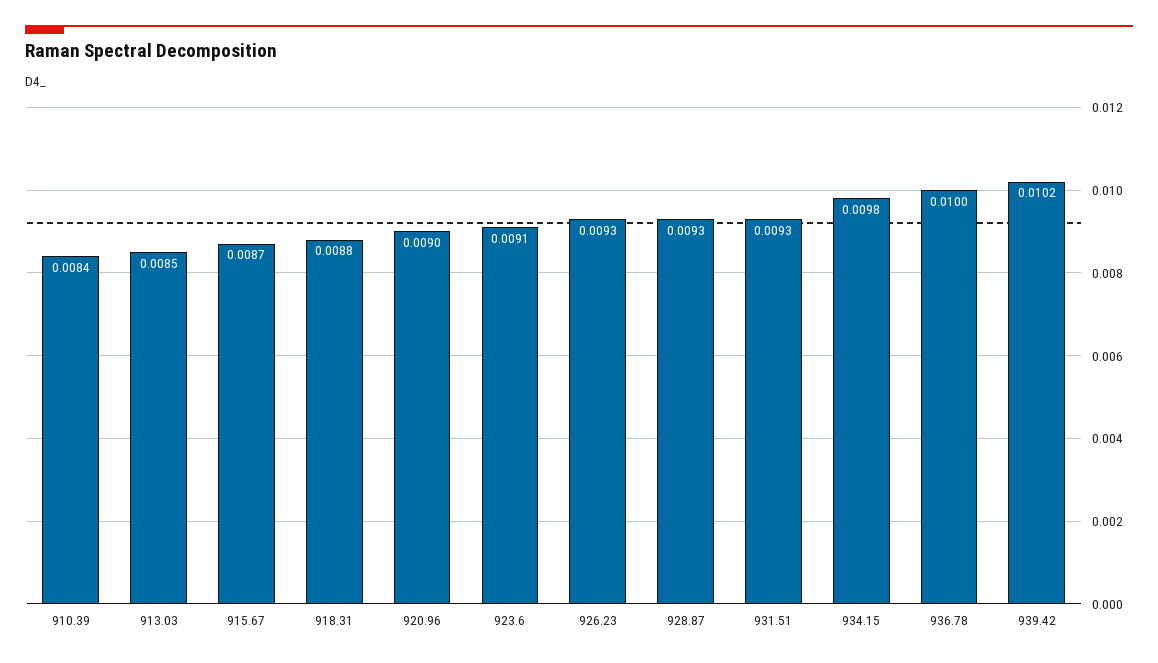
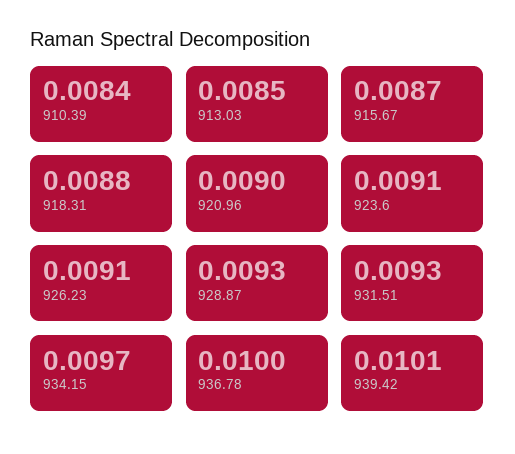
  {
    "910.39": 0.0084,
    "913.03": 0.0085,
    "915.67": 0.0087,
    "918.31": 0.0088,
    "920.96": 0.009,
    "923.6": 0.0091,
-   "926.23": 0.0093,
+   "926.23": 0.0091,
    "928.87": 0.0093,
    "931.51": 0.0093,
-   "934.15": 0.0098,
+   "934.15": 0.0097,
    "936.78": 0.01,
-   "939.42": 0.0102
+   "939.42": 0.0101
  }

